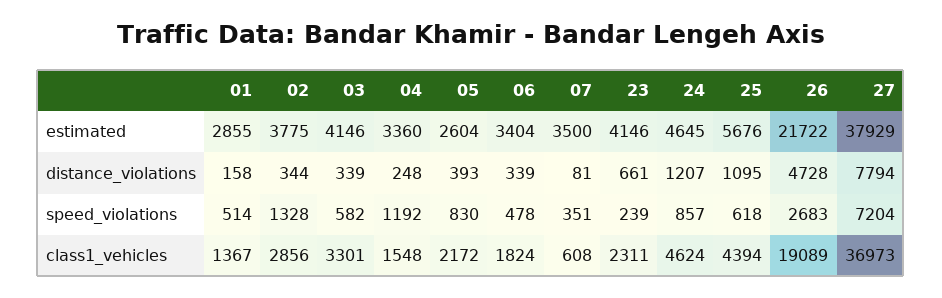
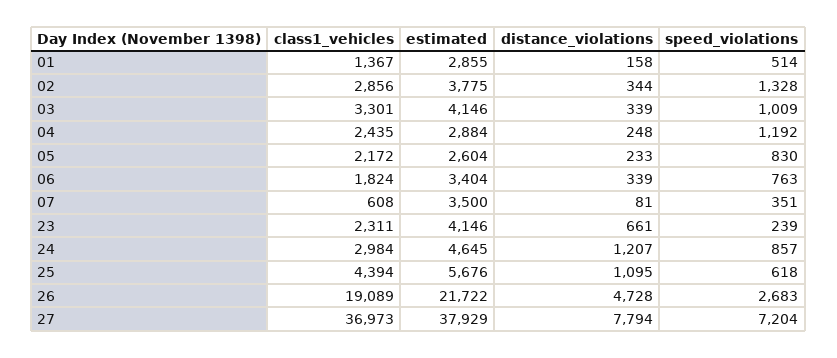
  {
    "01": {
      "estimated": 2855,
      "distance_violations": 158,
      "speed_violations": 514,
      "class1_vehicles": 1367
    },
    "02": {
      "estimated": 3775,
      "distance_violations": 344,
      "speed_violations": 1328,
      "class1_vehicles": 2856
    },
    "03": {
      "estimated": 4146,
      "distance_violations": 339,
-     "speed_violations": 582,
+     "speed_violations": 1009,
      "class1_vehicles": 3301
    },
    "04": {
-     "estimated": 3360,
+     "estimated": 2884,
      "distance_violations": 248,
      "speed_violations": 1192,
-     "class1_vehicles": 1548
+     "class1_vehicles": 2435
    },
    "05": {
      "estimated": 2604,
-     "distance_violations": 393,
+     "distance_violations": 233,
      "speed_violations": 830,
      "class1_vehicles": 2172
    },
    "06": {
      "estimated": 3404,
      "distance_violations": 339,
-     "speed_violations": 478,
+     "speed_violations": 763,
      "class1_vehicles": 1824
    },
    "07": {
      "estimated": 3500,
      "distance_violations": 81,
      "speed_violations": 351,
      "class1_vehicles": 608
    },
    "23": {
      "estimated": 4146,
      "distance_violations": 661,
      "speed_violations": 239,
      "class1_vehicles": 2311
    },
    "24": {
      "estimated": 4645,
      "distance_violations": 1207,
      "speed_violations": 857,
-     "class1_vehicles": 4624
+     "class1_vehicles": 2984
    },
    "25": {
      "estimated": 5676,
      "distance_violations": 1095,
      "speed_violations": 618,
      "class1_vehicles": 4394
    },
    "26": {
      "estimated": 21722,
      "distance_violations": 4728,
      "speed_violations": 2683,
      "class1_vehicles": 19089
    },
    "27": {
      "estimated": 37929,
      "distance_violations": 7794,
      "speed_violations": 7204,
      "class1_vehicles": 36973
    }
  }

